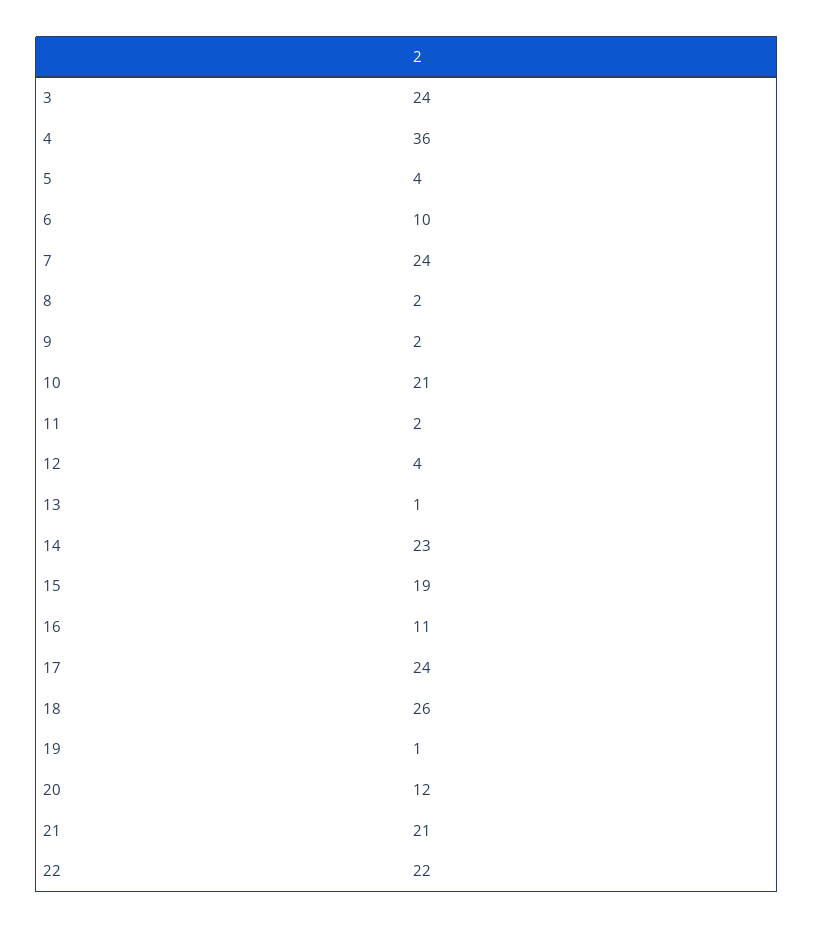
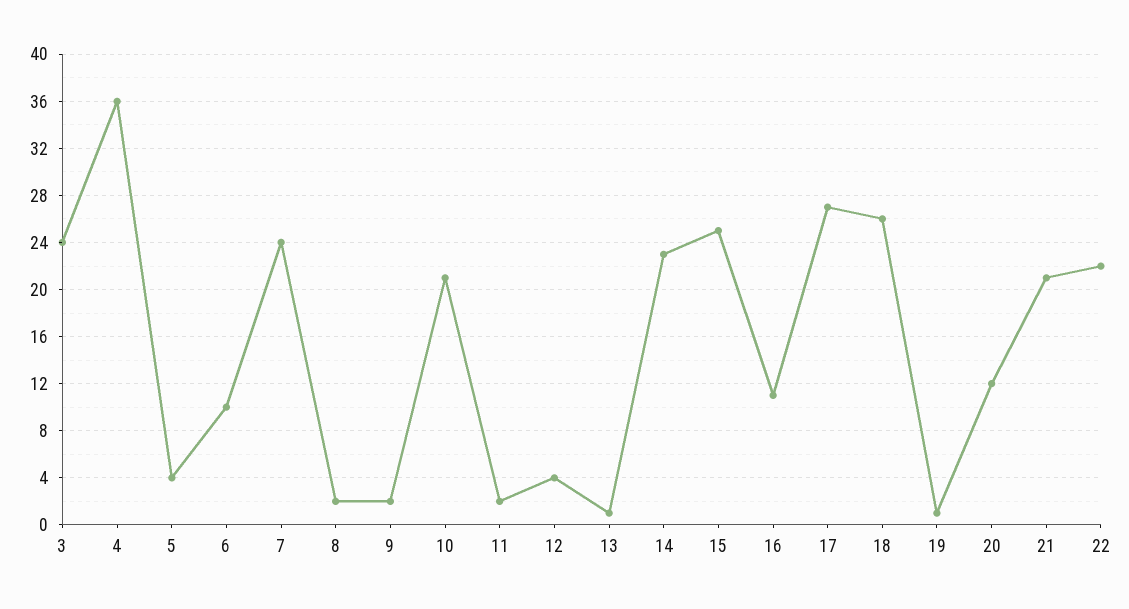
  {
    "3": 24,
    "4": 36,
    "5": 4,
    "6": 10,
    "7": 24,
    "8": 2,
    "9": 2,
    "10": 21,
    "11": 2,
    "12": 4,
    "13": 1,
    "14": 23,
-   "15": 19,
+   "15": 25,
    "16": 11,
-   "17": 24,
+   "17": 27,
    "18": 26,
    "19": 1,
    "20": 12,
    "21": 21,
    "22": 22
  }

